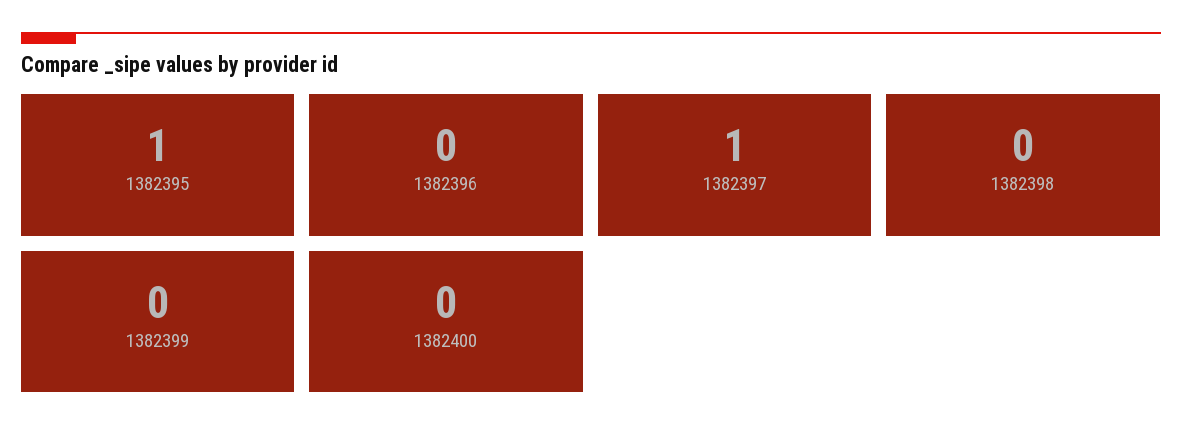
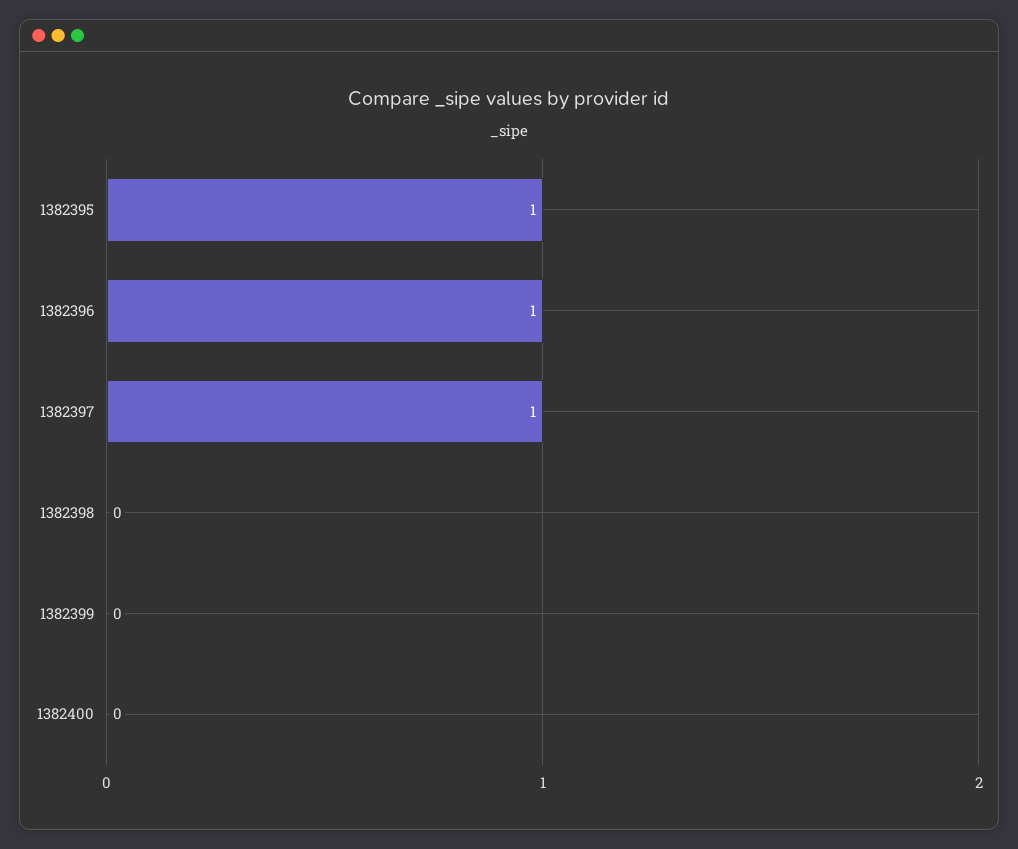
  {
    "1382395": 1,
-   "1382396": 0,
+   "1382396": 1,
    "1382397": 1,
    "1382398": 0,
    "1382399": 0,
    "1382400": 0
  }

